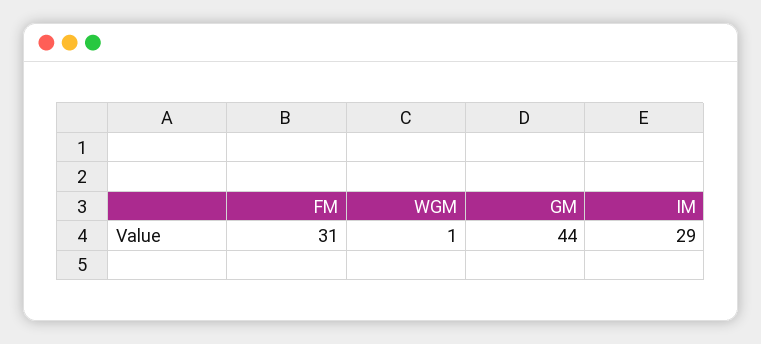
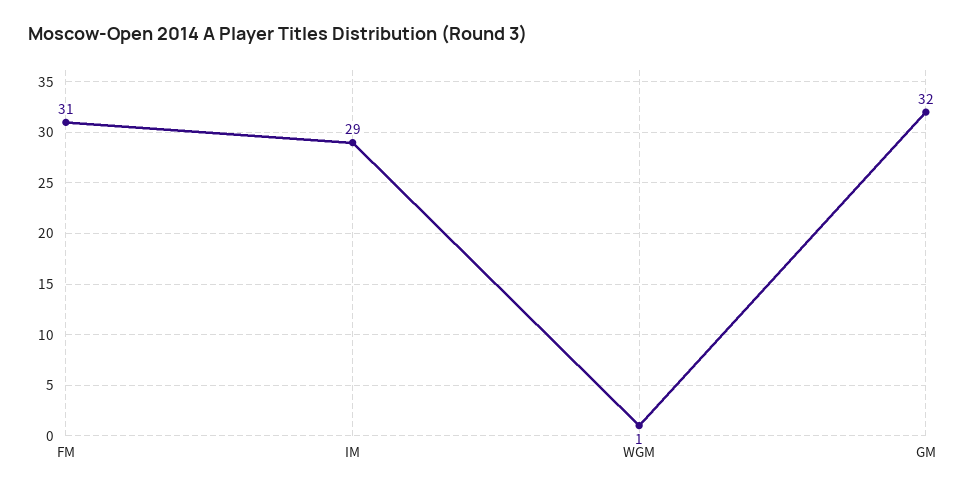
  {
    "FM": 31,
    "WGM": 1,
-   "GM": 44,
+   "GM": 32,
    "IM": 29
  }

